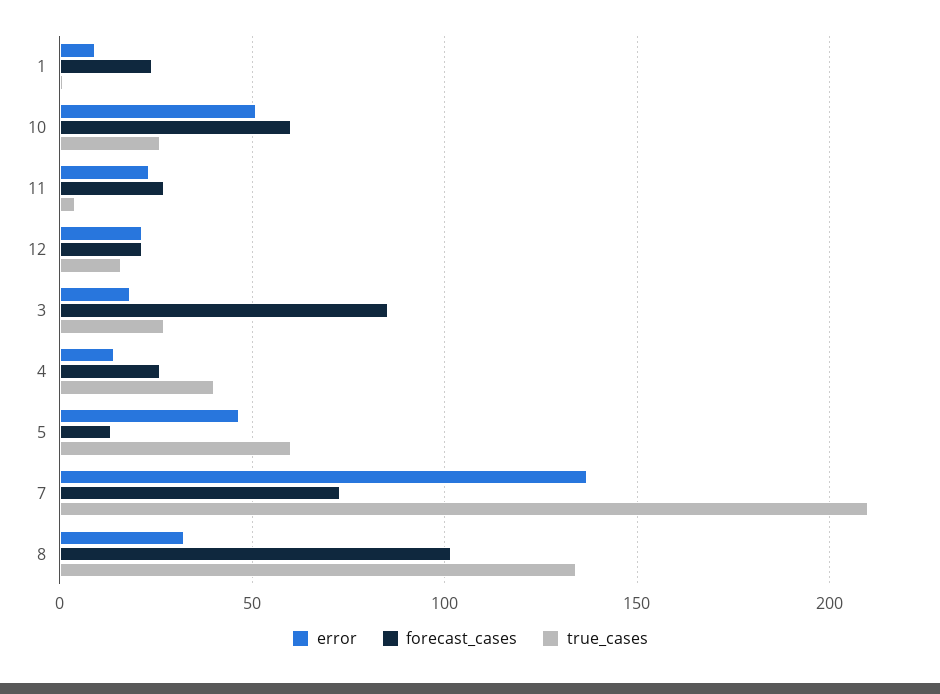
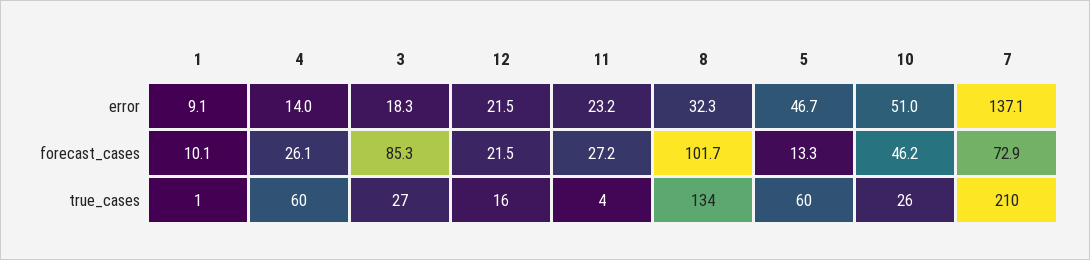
  {
    "error": {
      "1": 9.1,
      "10": 51,
      "11": 23.2,
      "12": 21.5,
      "3": 18.3,
      "4": 14,
      "5": 46.7,
      "7": 137.1,
      "8": 32.3
    },
    "forecast_cases": {
-     "1": 25,
+     "1": 10.1,
-     "10": 60,
+     "10": 46.2,
      "11": 27.2,
      "12": 21.5,
      "3": 85.3,
      "4": 26.1,
      "5": 13.3,
      "7": 72.9,
      "8": 101.7
    },
    "true_cases": {
      "1": 1,
      "10": 26,
      "11": 4,
      "12": 16,
      "3": 27,
-     "4": 40,
+     "4": 60,
      "5": 60,
      "7": 210,
      "8": 134
    }
  }

